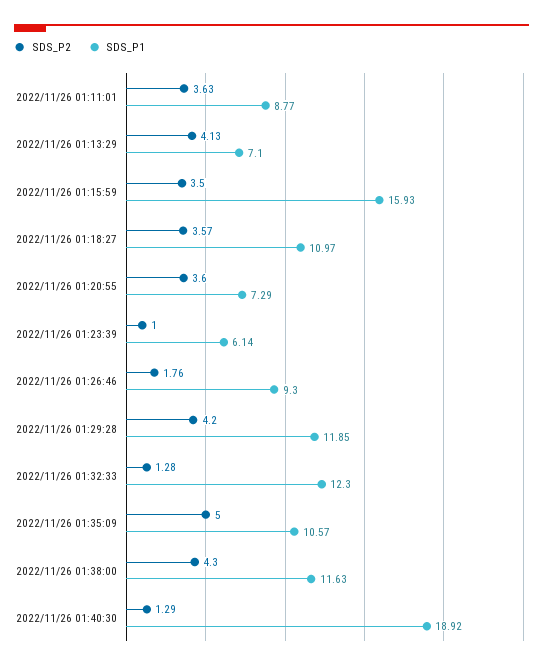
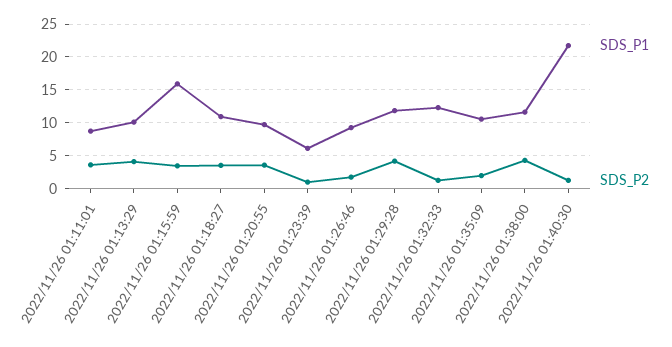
  {
    "SDS_P2": {
      "2022/11/26 01:11:01": 3.63,
      "2022/11/26 01:13:29": 4.13,
      "2022/11/26 01:15:59": 3.5,
      "2022/11/26 01:18:27": 3.57,
      "2022/11/26 01:20:55": 3.6,
      "2022/11/26 01:23:39": 1,
      "2022/11/26 01:26:46": 1.76,
      "2022/11/26 01:29:28": 4.2,
      "2022/11/26 01:32:33": 1.28,
-     "2022/11/26 01:35:09": 5,
+     "2022/11/26 01:35:09": 2,
      "2022/11/26 01:38:00": 4.3,
      "2022/11/26 01:40:30": 1.29
    },
    "SDS_P1": {
      "2022/11/26 01:11:01": 8.77,
-     "2022/11/26 01:13:29": 7.1,
+     "2022/11/26 01:13:29": 10,
      "2022/11/26 01:15:59": 15.93,
      "2022/11/26 01:18:27": 10.97,
-     "2022/11/26 01:20:55": 7.29,
+     "2022/11/26 01:20:55": 10,
      "2022/11/26 01:23:39": 6.14,
      "2022/11/26 01:26:46": 9.3,
      "2022/11/26 01:29:28": 11.85,
      "2022/11/26 01:32:33": 12.3,
      "2022/11/26 01:35:09": 10.57,
      "2022/11/26 01:38:00": 11.63,
-     "2022/11/26 01:40:30": 18.92
+     "2022/11/26 01:40:30": 22
    }
  }

